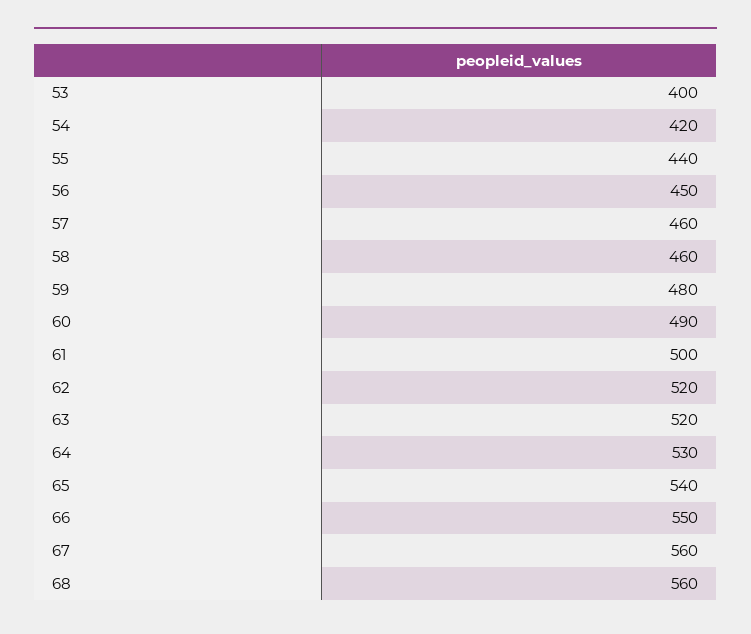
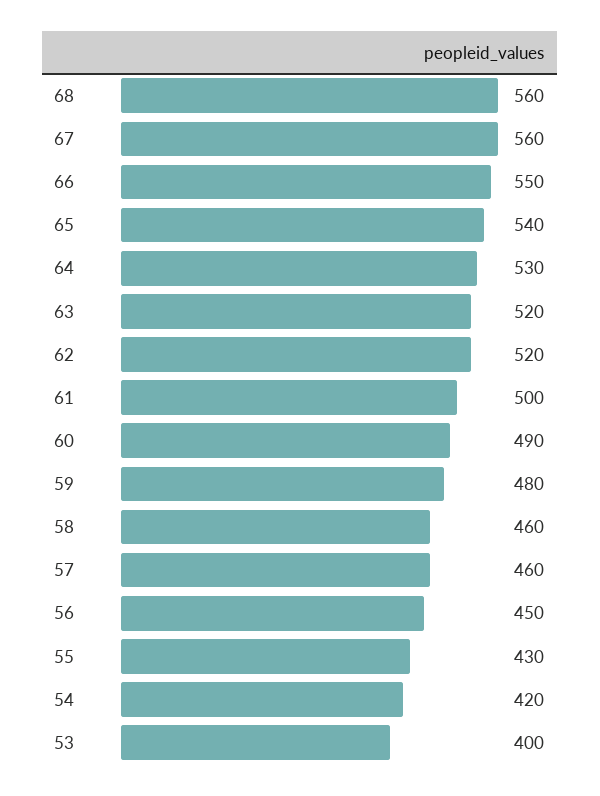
  {
    "53": 400,
    "54": 420,
-   "55": 440,
+   "55": 430,
    "56": 450,
    "57": 460,
    "58": 460,
    "59": 480,
    "60": 490,
    "61": 500,
    "62": 520,
    "63": 520,
    "64": 530,
    "65": 540,
    "66": 550,
    "67": 560,
    "68": 560
  }

